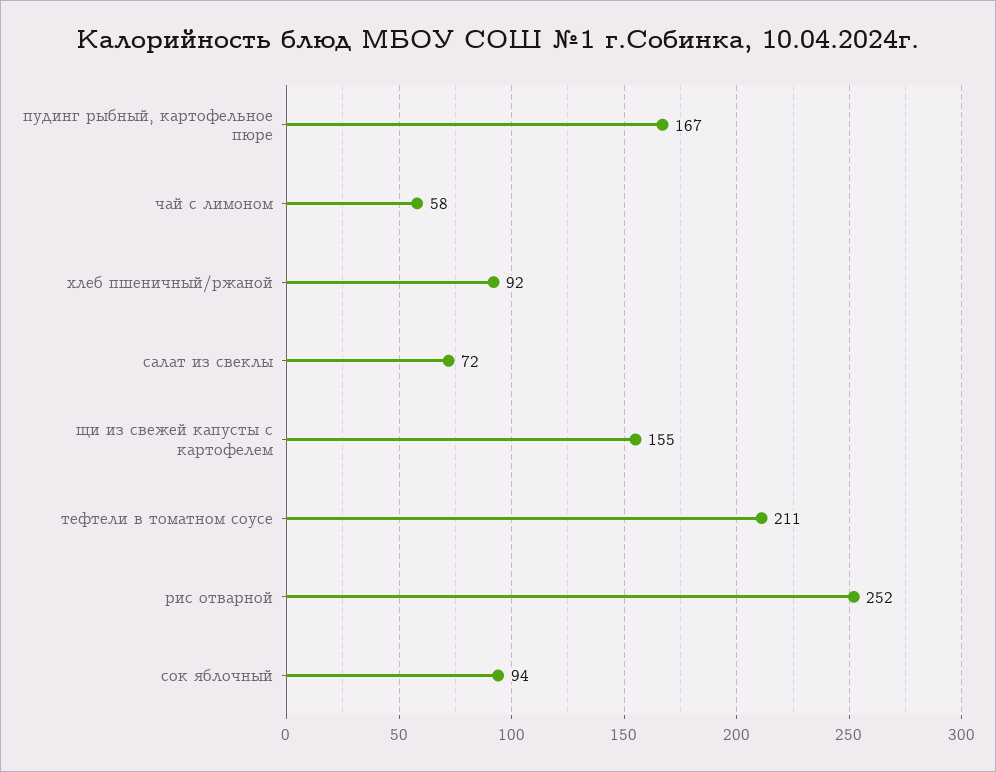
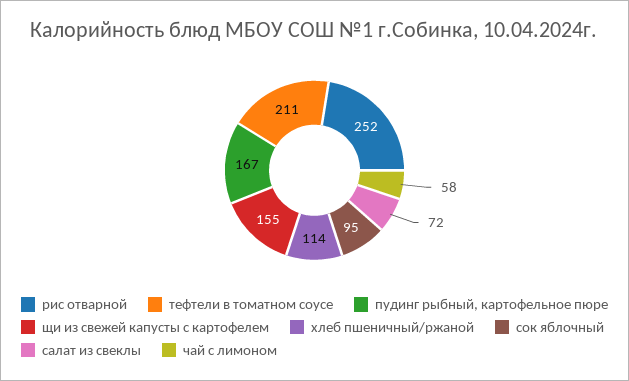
  {
    "пудинг рыбный, картофельное пюре": 167,
    "чай с лимоном": 58,
-   "хлеб пшеничный/ржаной": 92,
+   "хлеб пшеничный/ржаной": 114,
    "салат из свеклы": 72,
    "щи из свежей капусты с картофелем": 155,
    "тефтели в томатном соусе": 211,
    "рис отварной": 252,
-   "сок яблочный": 94
+   "сок яблочный": 95
  }

